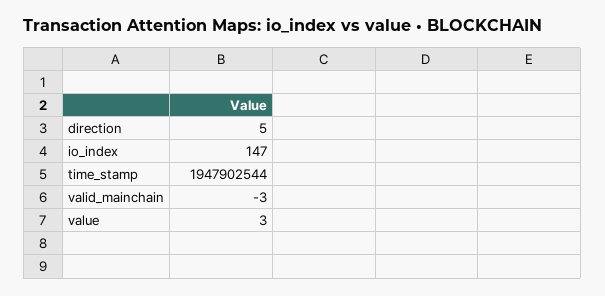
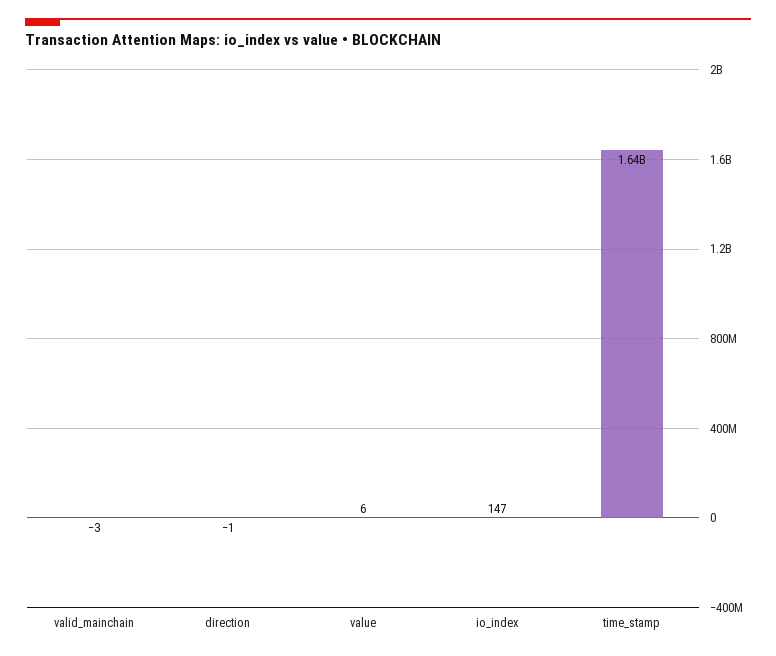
  {
-   "direction": 5,
+   "direction": -1,
    "io_index": 147,
-   "time_stamp": 1947902544,
+   "time_stamp": 1640000000,
    "valid_mainchain": -3,
-   "value": 3
+   "value": 6
  }

